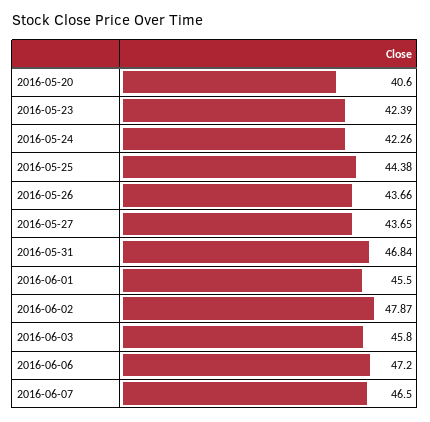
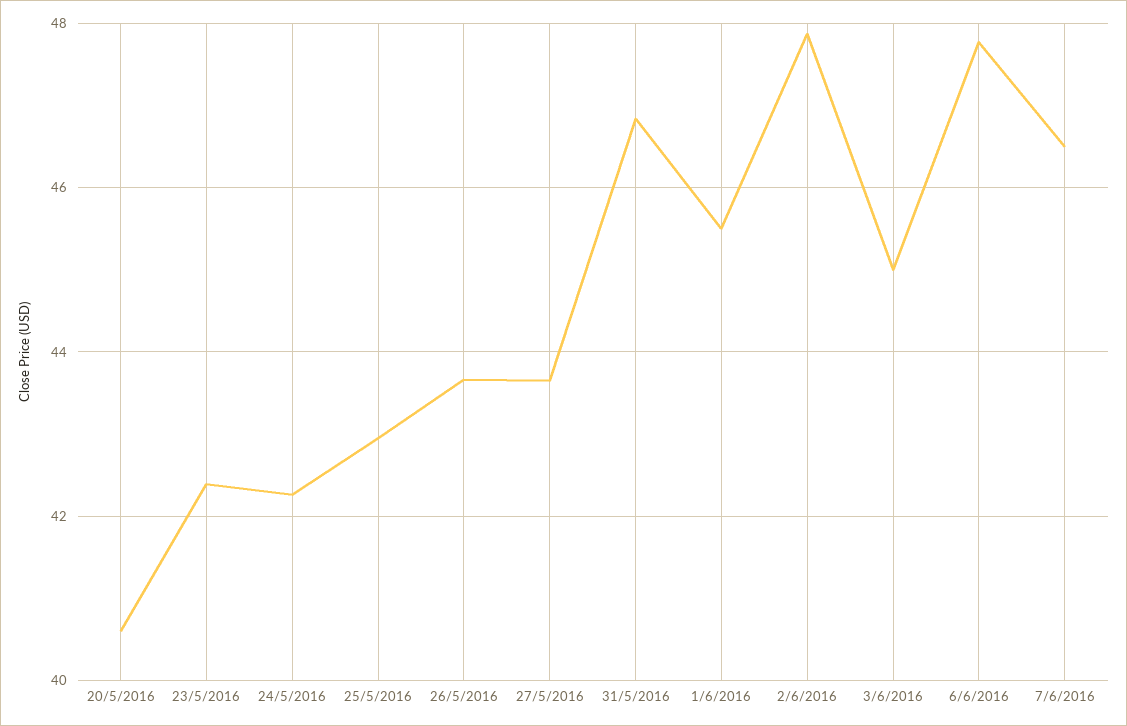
  {
    "2016-05-20": 40.6,
    "2016-05-23": 42.39,
    "2016-05-24": 42.26,
-   "2016-05-25": 44.38,
+   "2016-05-25": 43,
    "2016-05-26": 43.66,
    "2016-05-27": 43.65,
    "2016-05-31": 46.84,
    "2016-06-01": 45.5,
    "2016-06-02": 47.87,
-   "2016-06-03": 45.8,
+   "2016-06-03": 45,
-   "2016-06-06": 47.2,
+   "2016-06-06": 47.8,
    "2016-06-07": 46.5
  }

